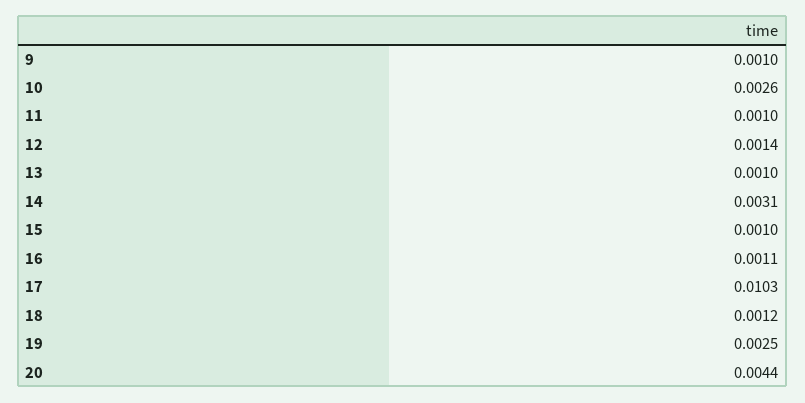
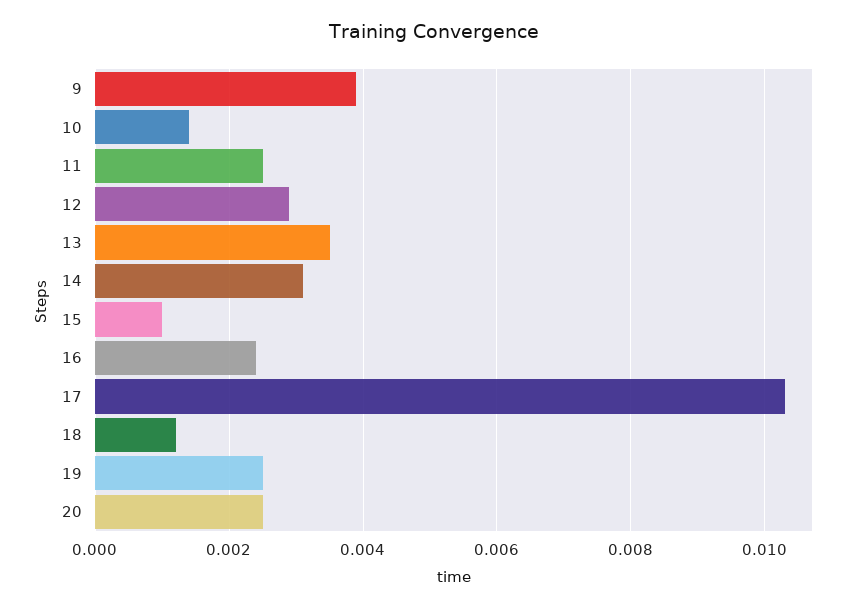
  {
-   "9": 0.001,
+   "9": 0.004,
-   "10": 0.0026,
+   "10": 0.0015,
-   "11": 0.001,
+   "11": 0.0025,
-   "12": 0.0014,
+   "12": 0.003,
-   "13": 0.001,
+   "13": 0.0035,
    "14": 0.0031,
    "15": 0.001,
-   "16": 0.0011,
+   "16": 0.0025,
    "17": 0.0103,
    "18": 0.0012,
    "19": 0.0025,
-   "20": 0.0044
+   "20": 0.0025
  }

